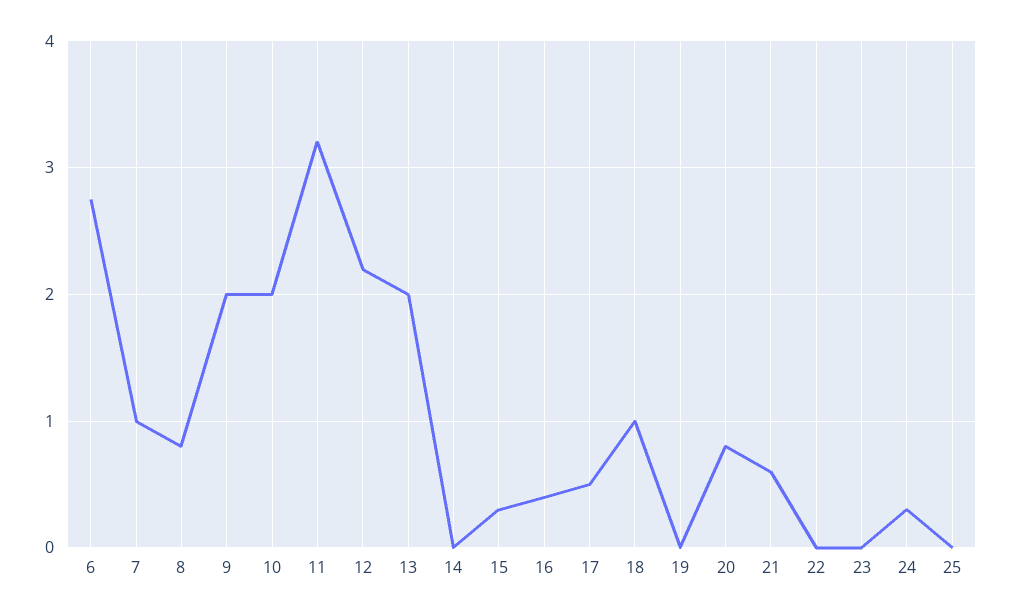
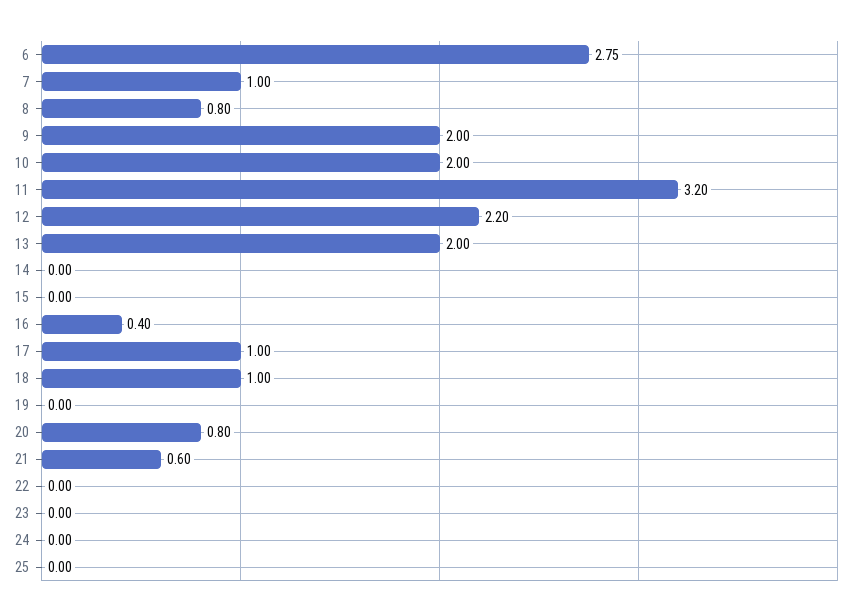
  {
    "6": 2.75,
    "7": 1,
    "8": 0.8,
    "9": 2,
    "10": 2,
    "11": 3.2,
    "12": 2.2,
    "13": 2,
    "14": 0,
-   "15": 0.3,
+   "15": 0,
    "16": 0.4,
-   "17": 0.5,
+   "17": 1,
    "18": 1,
    "19": 0,
    "20": 0.8,
    "21": 0.6,
    "22": 0,
    "23": 0,
-   "24": 0.3,
+   "24": 0,
    "25": 0
  }

